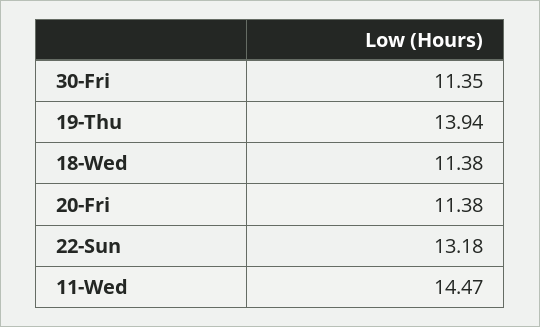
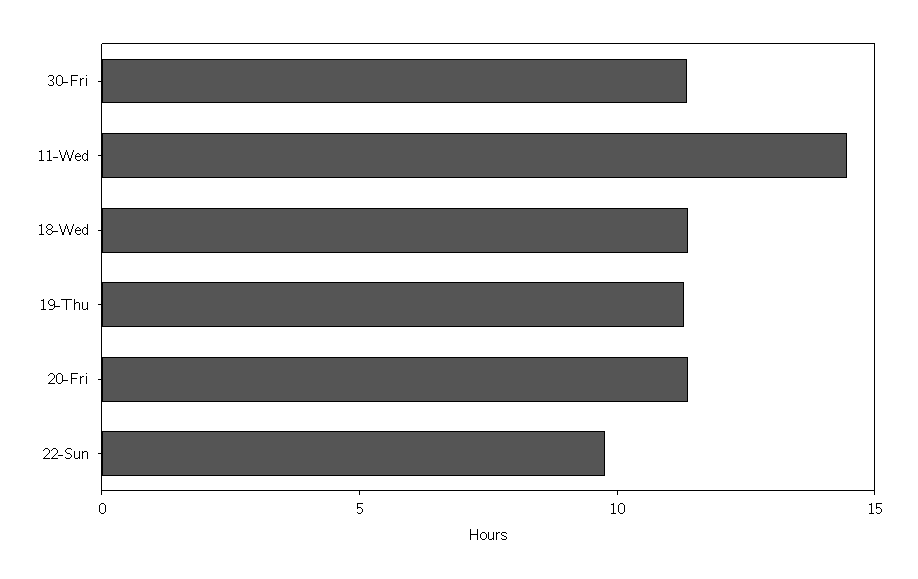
  {
    "30-Fri": 11.35,
-   "19-Thu": 13.94,
+   "19-Thu": 11,
    "18-Wed": 11.38,
    "20-Fri": 11.38,
-   "22-Sun": 13.18,
+   "22-Sun": 10,
    "11-Wed": 14.47
  }

